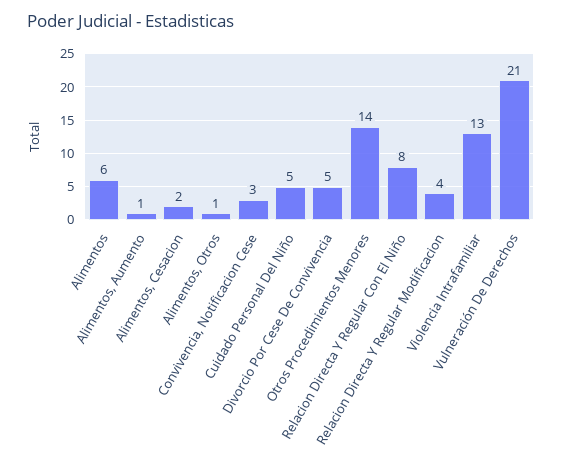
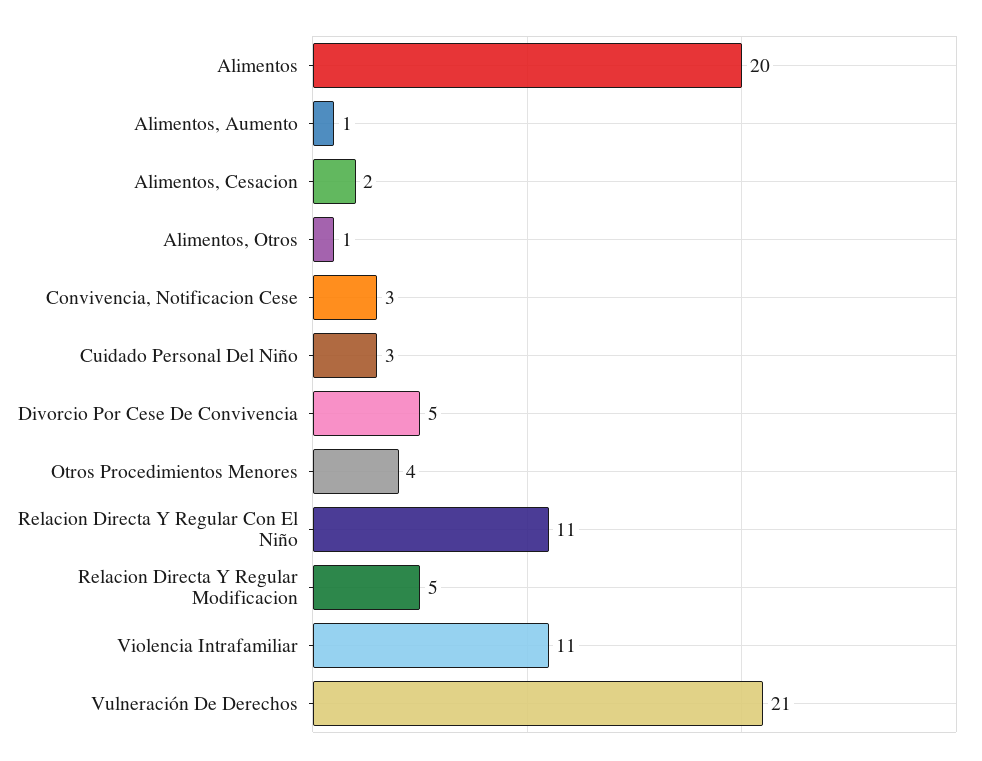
  {
-   "Alimentos": 6,
+   "Alimentos": 20,
    "Alimentos, Aumento": 1,
    "Alimentos, Cesacion": 2,
    "Alimentos, Otros": 1,
    "Convivencia, Notificacion Cese": 3,
-   "Cuidado Personal Del Niño": 5,
+   "Cuidado Personal Del Niño": 3,
    "Divorcio Por Cese De Convivencia": 5,
-   "Otros Procedimientos Menores": 14,
+   "Otros Procedimientos Menores": 4,
-   "Relacion Directa Y Regular Con El Niño": 8,
+   "Relacion Directa Y Regular Con El Niño": 11,
-   "Relacion Directa Y Regular Modificacion": 4,
+   "Relacion Directa Y Regular Modificacion": 5,
-   "Violencia Intrafamiliar": 13,
+   "Violencia Intrafamiliar": 11,
    "Vulneración De Derechos": 21
  }

